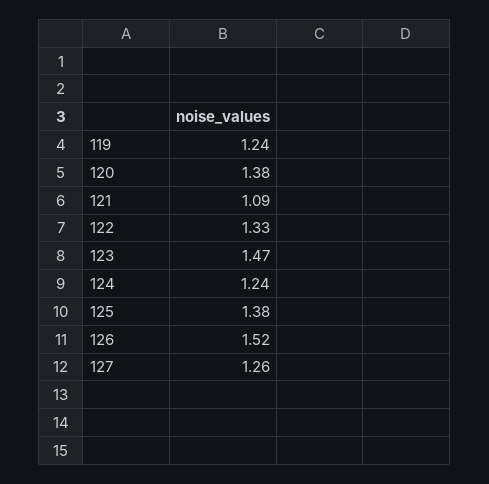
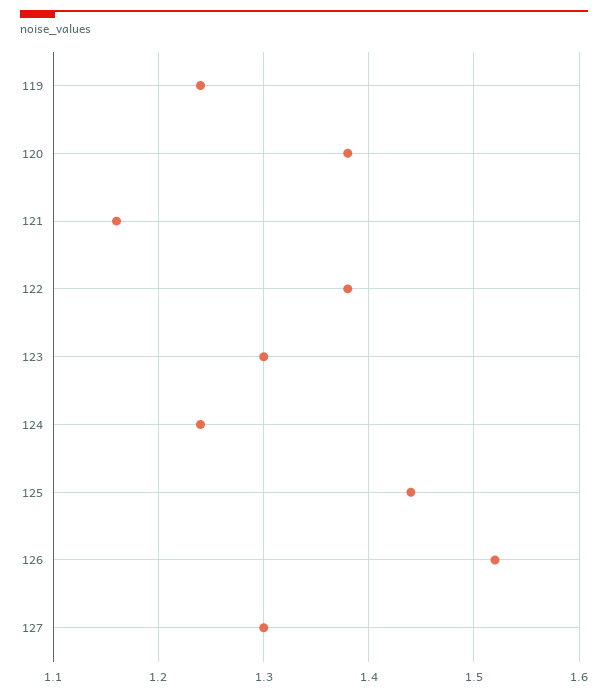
  {
    "119": 1.24,
    "120": 1.38,
-   "121": 1.09,
+   "121": 1.16,
-   "122": 1.33,
+   "122": 1.38,
-   "123": 1.47,
+   "123": 1.3,
    "124": 1.24,
-   "125": 1.38,
+   "125": 1.44,
    "126": 1.52,
-   "127": 1.26
+   "127": 1.3
  }

